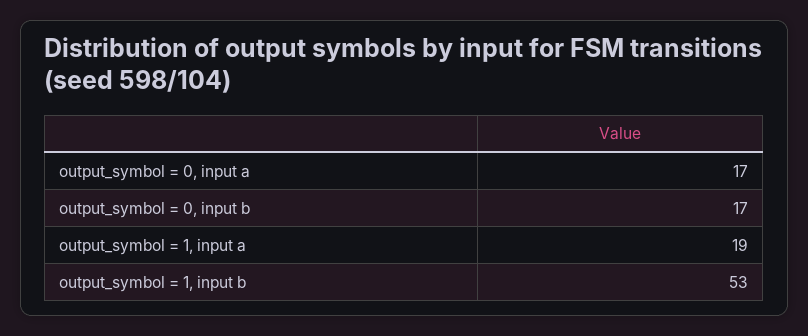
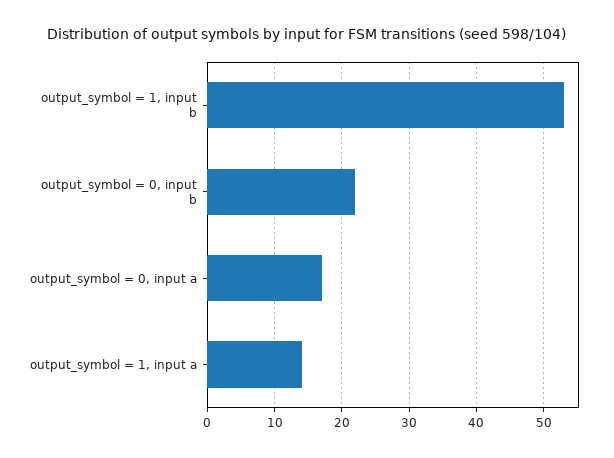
  {
    "output_symbol = 0, input a": 17,
-   "output_symbol = 0, input b": 17,
+   "output_symbol = 0, input b": 22,
-   "output_symbol = 1, input a": 19,
+   "output_symbol = 1, input a": 14,
    "output_symbol = 1, input b": 53
  }

